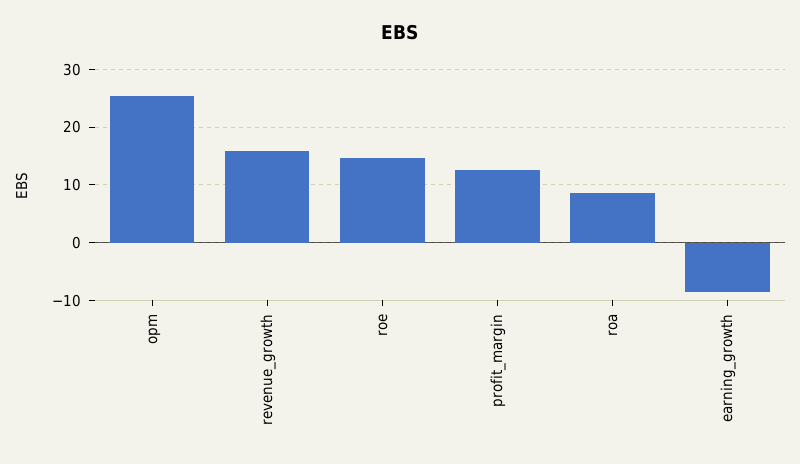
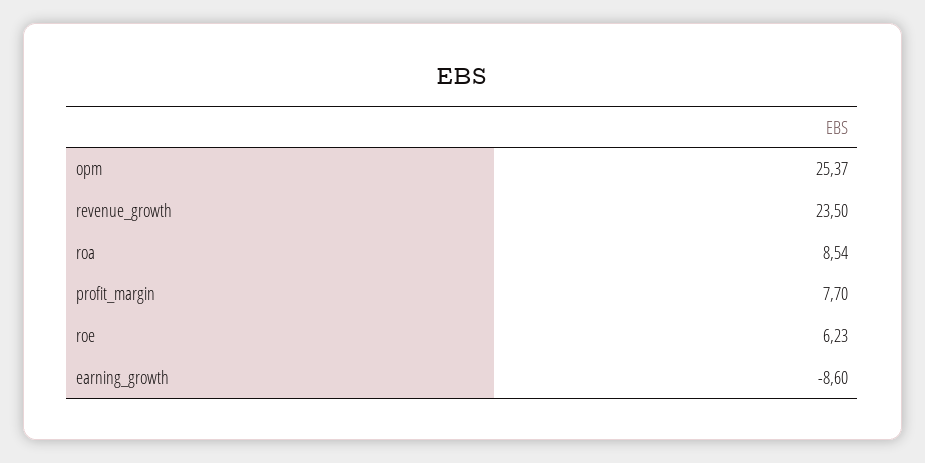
  {
    "opm": 25.37,
-   "revenue_growth": 16,
+   "revenue_growth": 23.5,
-   "roe": 14,
+   "roe": 6.23,
-   "profit_margin": 12,
+   "profit_margin": 7.7,
    "roa": 8.54,
    "earning_growth": -8.6
  }

